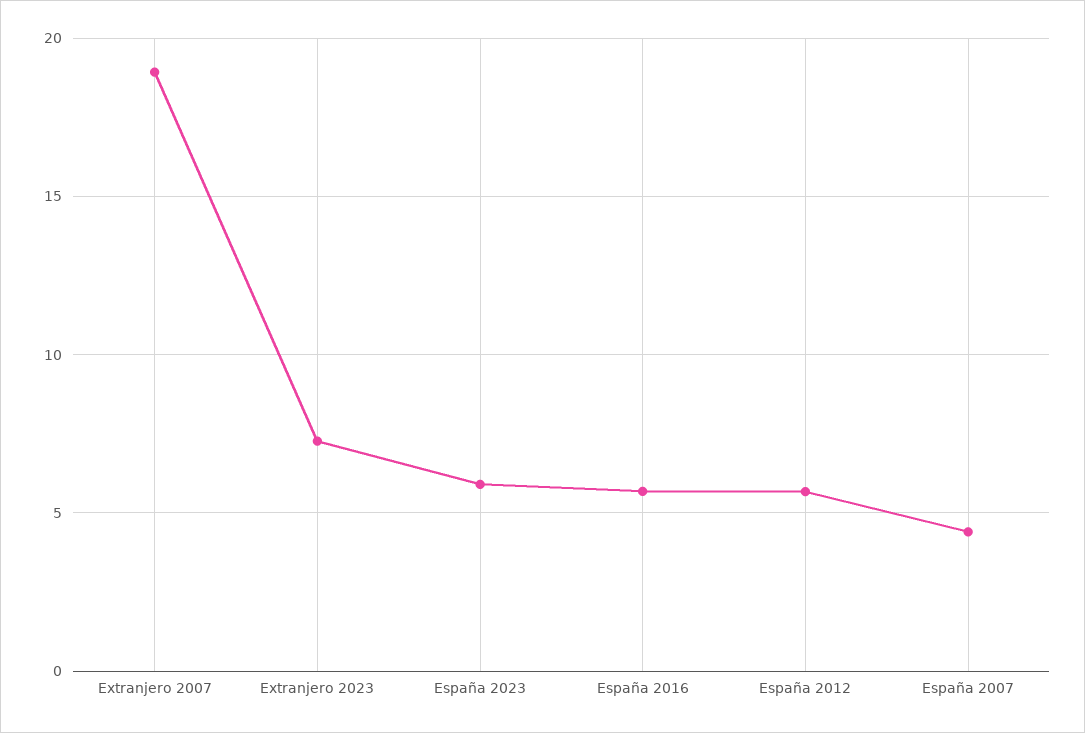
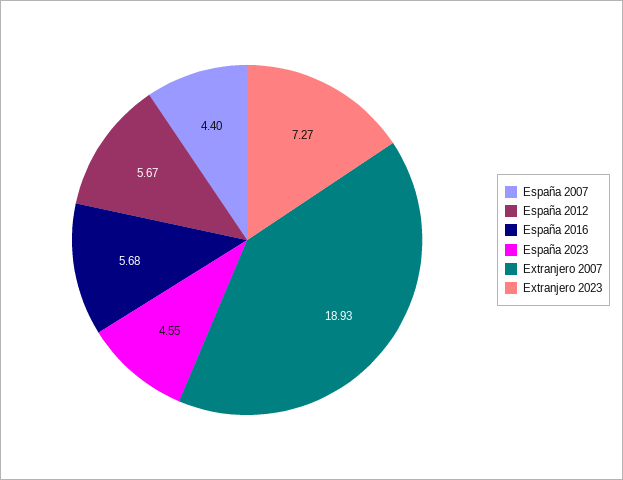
  {
    "Extranjero 2007": 18.93,
    "Extranjero 2023": 7.27,
-   "España 2023": 6,
+   "España 2023": 4.55,
    "España 2016": 5.68,
    "España 2012": 5.67,
    "España 2007": 4.4
  }

